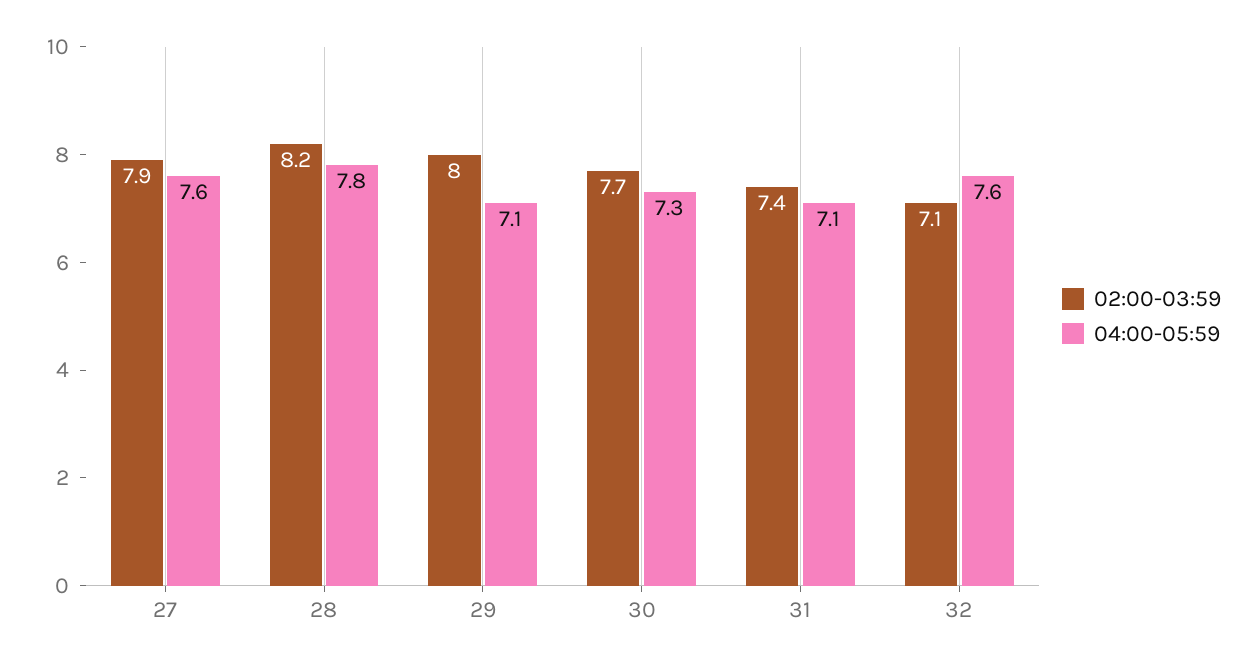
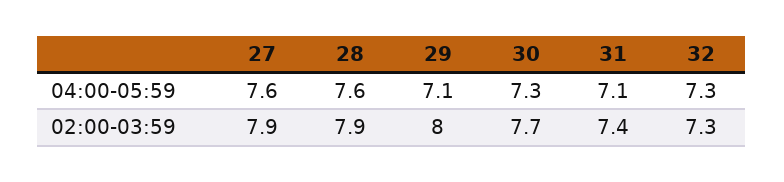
  {
    "02:00-03:59": {
      "27": 7.9,
-     "28": 8.2,
+     "28": 7.9,
      "29": 8,
      "30": 7.7,
      "31": 7.4,
-     "32": 7.1
+     "32": 7.3
    },
    "04:00-05:59": {
      "27": 7.6,
-     "28": 7.8,
+     "28": 7.6,
      "29": 7.1,
      "30": 7.3,
      "31": 7.1,
-     "32": 7.6
+     "32": 7.3
    }
  }

